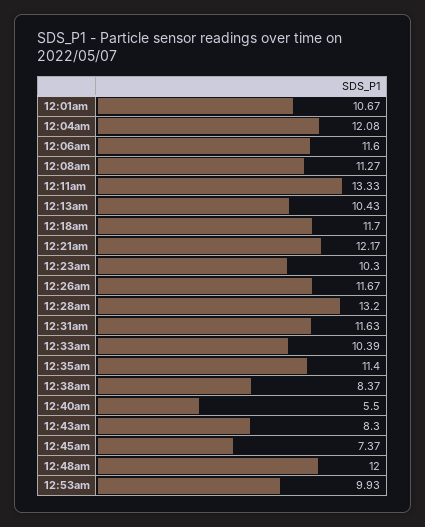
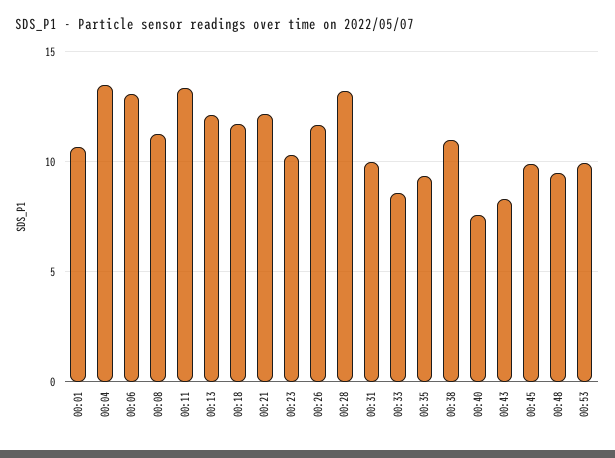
  {
    "12:01am": 10.67,
-   "12:04am": 12.08,
+   "12:04am": 13.5,
-   "12:06am": 11.6,
+   "12:06am": 13,
    "12:08am": 11.27,
    "12:11am": 13.33,
-   "12:13am": 10.43,
+   "12:13am": 12,
    "12:18am": 11.7,
    "12:21am": 12.17,
    "12:23am": 10.3,
    "12:26am": 11.67,
    "12:28am": 13.2,
-   "12:31am": 11.63,
+   "12:31am": 10,
-   "12:33am": 10.39,
+   "12:33am": 8.5,
-   "12:35am": 11.4,
+   "12:35am": 9.5,
-   "12:38am": 8.37,
+   "12:38am": 11,
-   "12:40am": 5.5,
+   "12:40am": 7.5,
    "12:43am": 8.3,
-   "12:45am": 7.37,
+   "12:45am": 10,
-   "12:48am": 12,
+   "12:48am": 9.5,
    "12:53am": 9.93
  }

